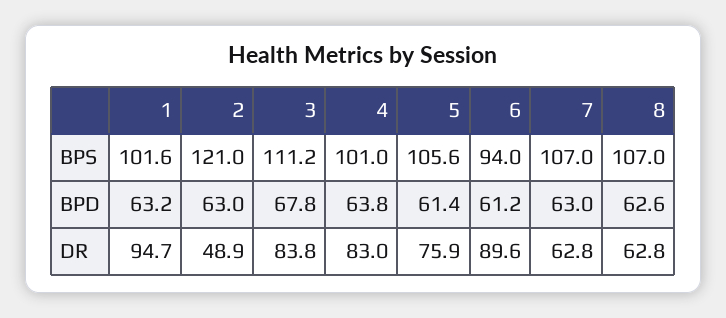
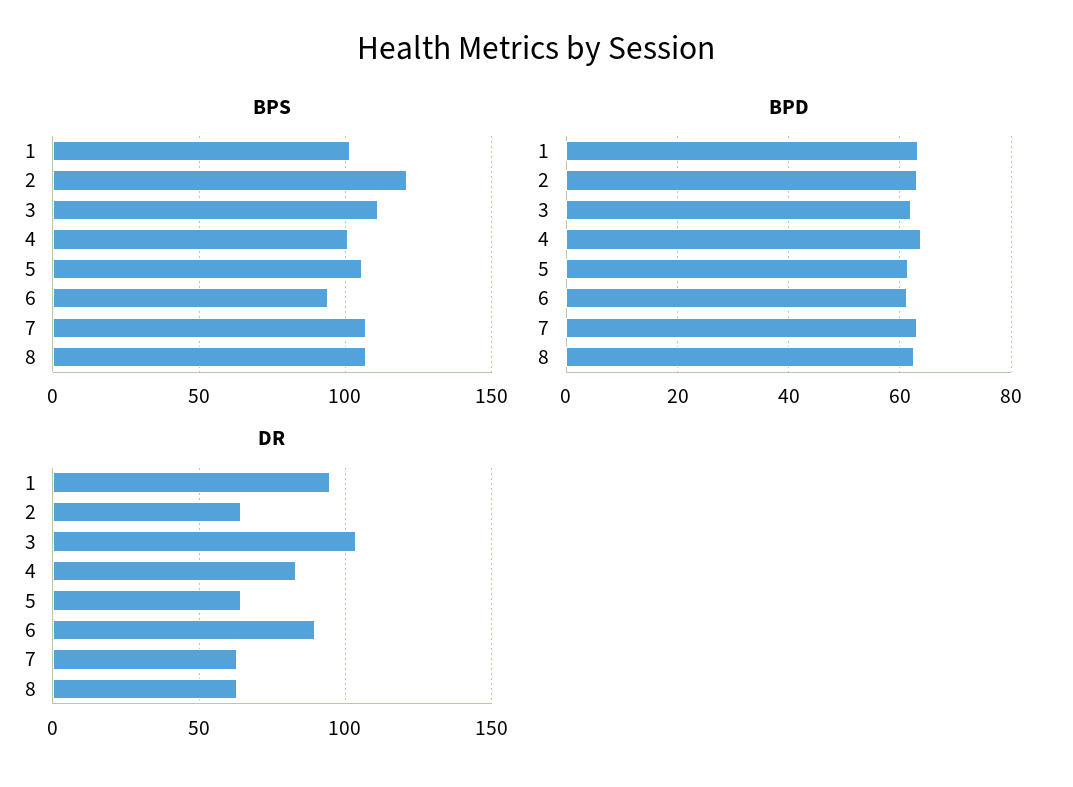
  {
    "BPS": {
      "1": 101.6,
      "2": 121,
      "3": 111.2,
      "4": 101,
      "5": 105.6,
      "6": 94,
      "7": 107,
      "8": 107
    },
    "BPD": {
      "1": 63.2,
      "2": 63,
-     "3": 67.8,
+     "3": 62,
      "4": 63.8,
      "5": 61.4,
      "6": 61.2,
      "7": 63,
      "8": 62.6
    },
    "DR": {
      "1": 94.7,
-     "2": 48.9,
+     "2": 65,
-     "3": 83.8,
+     "3": 105,
      "4": 83,
-     "5": 75.9,
+     "5": 65,
      "6": 89.6,
      "7": 62.8,
      "8": 62.8
    }
  }

